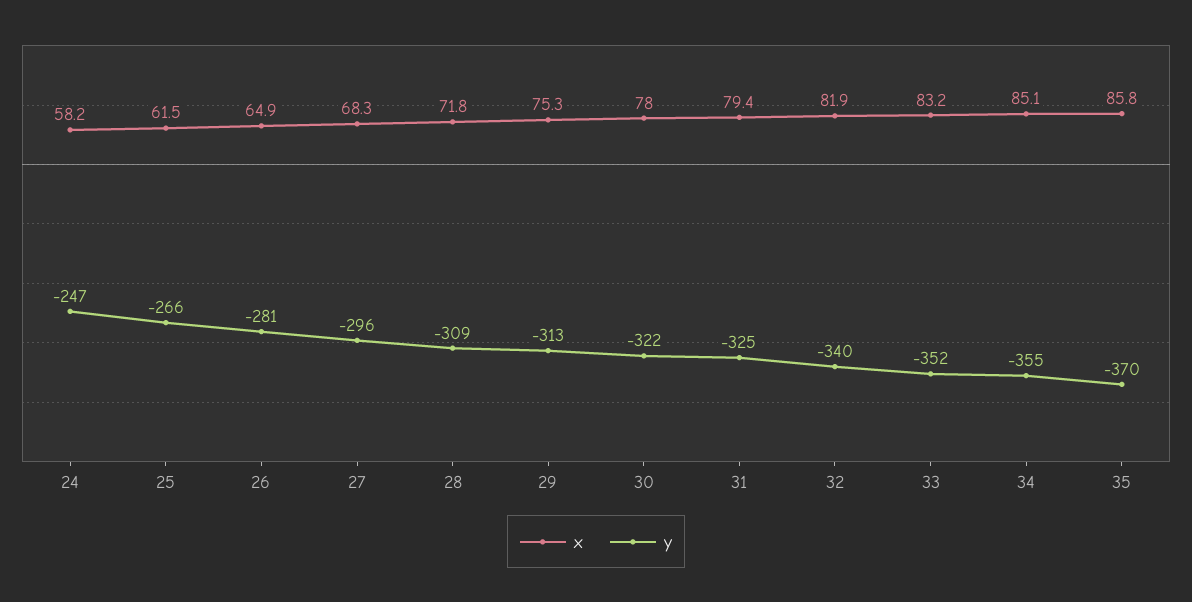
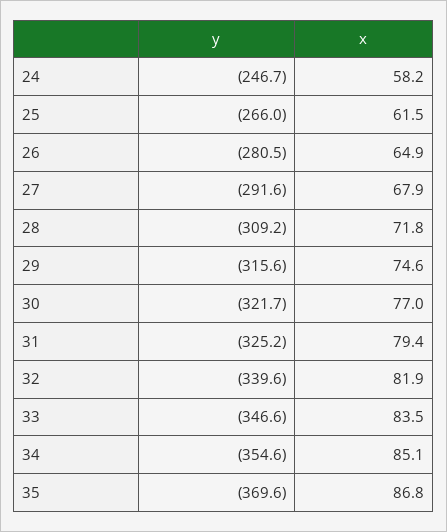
  {
    "x": {
      "24": 58.2,
      "25": 61.5,
      "26": 64.9,
-     "27": 68.3,
+     "27": 67.9,
      "28": 71.8,
-     "29": 75.3,
+     "29": 74.6,
-     "30": 78,
+     "30": 77,
      "31": 79.4,
      "32": 81.9,
-     "33": 83.2,
+     "33": 83.5,
      "34": 85.1,
-     "35": 85.8
+     "35": 86.8
    },
    "y": {
      "24": -246.7,
      "25": -266,
      "26": -280.5,
-     "27": -296,
+     "27": -291.6,
      "28": -309.2,
-     "29": -313,
+     "29": -315.6,
      "30": -321.7,
      "31": -325.2,
      "32": -339.6,
-     "33": -352,
+     "33": -346.6,
      "34": -354.6,
      "35": -369.6
    }
  }

